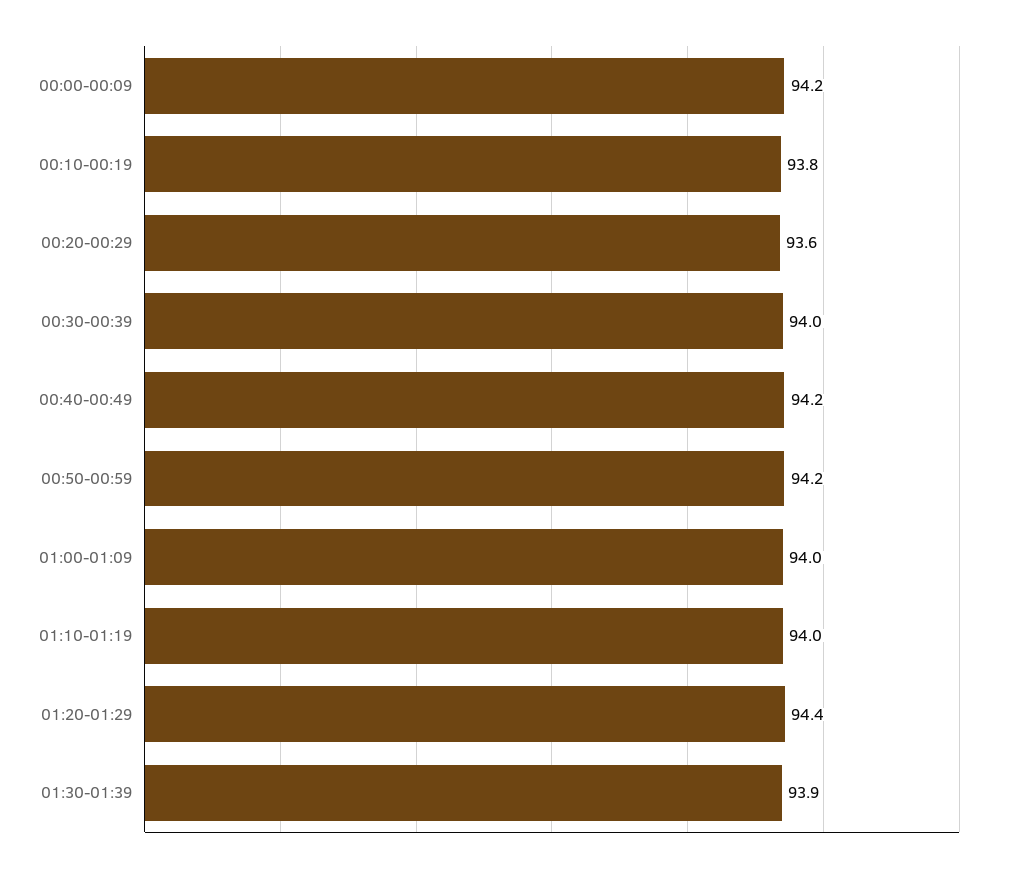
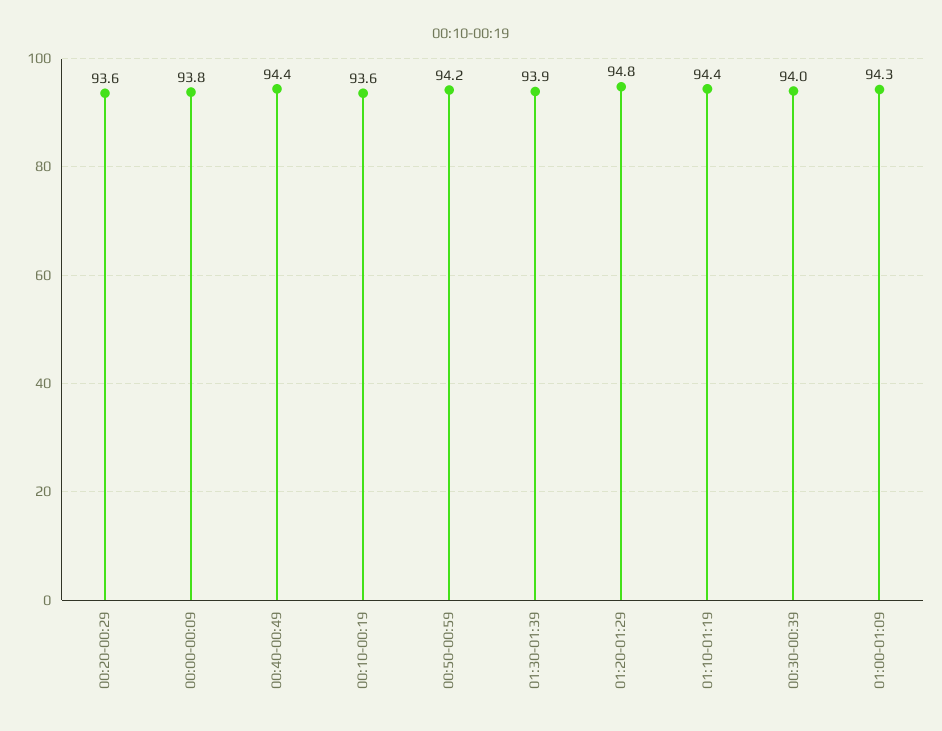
  {
-   "00:00-00:09": 94.2,
+   "00:00-00:09": 93.8,
-   "00:10-00:19": 93.8,
+   "00:10-00:19": 93.6,
    "00:20-00:29": 93.6,
    "00:30-00:39": 94,
-   "00:40-00:49": 94.2,
+   "00:40-00:49": 94.4,
    "00:50-00:59": 94.2,
-   "01:00-01:09": 94,
+   "01:00-01:09": 94.3,
-   "01:10-01:19": 94,
+   "01:10-01:19": 94.4,
-   "01:20-01:29": 94.4,
+   "01:20-01:29": 94.8,
    "01:30-01:39": 93.9
  }

